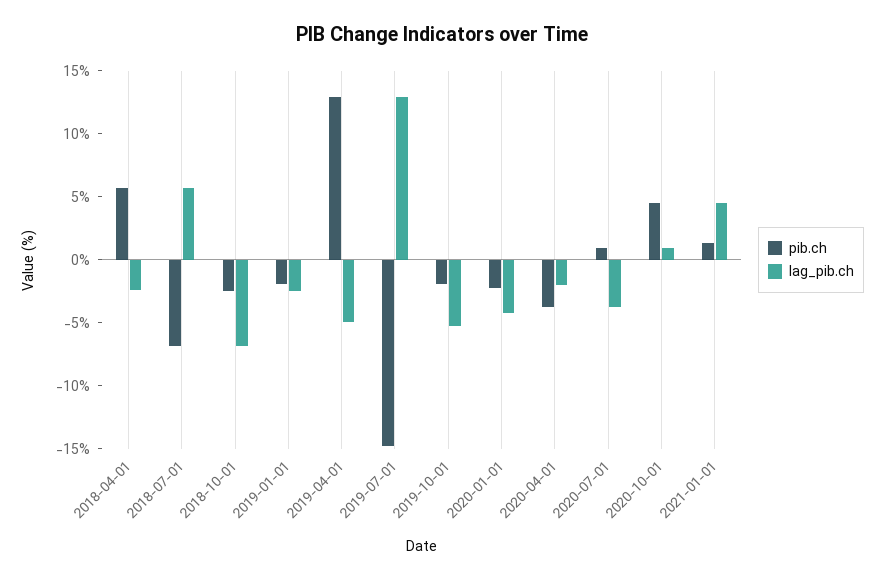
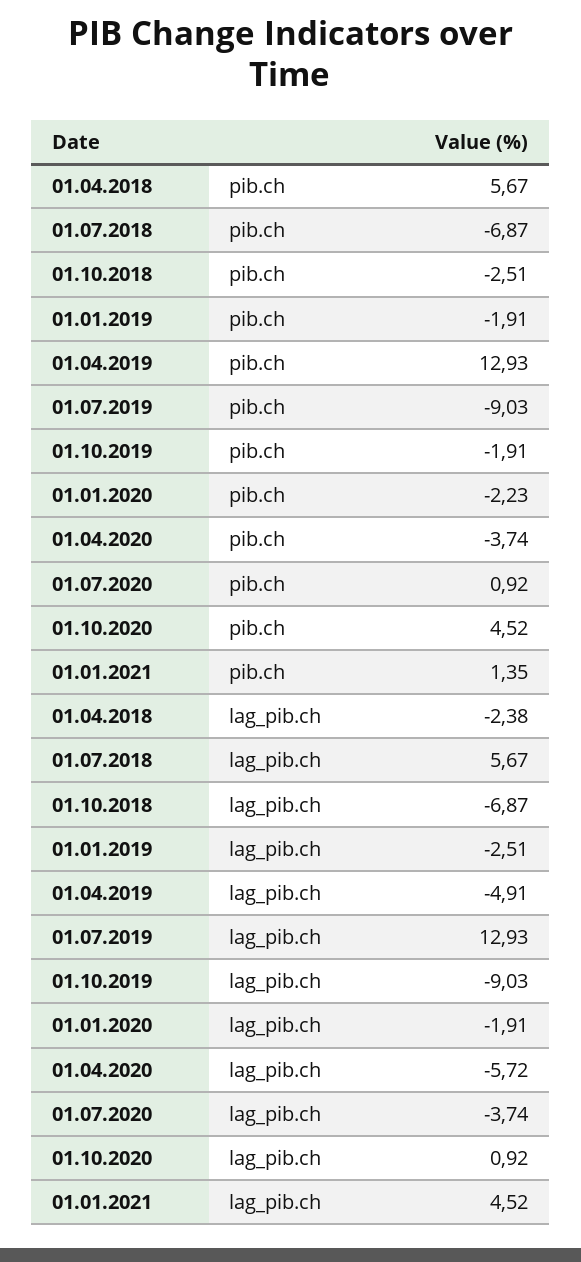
  {
    "pib.ch": {
      "2018-04-01": 5.67,
      "2018-07-01": -6.87,
      "2018-10-01": -2.51,
      "2019-01-01": -1.91,
      "2019-04-01": 12.93,
-     "2019-07-01": -15,
+     "2019-07-01": -9.03,
      "2019-10-01": -1.91,
      "2020-01-01": -2.23,
      "2020-04-01": -3.74,
      "2020-07-01": 0.92,
      "2020-10-01": 4.52,
      "2021-01-01": 1.35
    },
    "lag_pib.ch": {
      "2018-04-01": -2.38,
      "2018-07-01": 5.67,
      "2018-10-01": -6.87,
      "2019-01-01": -2.51,
      "2019-04-01": -4.91,
      "2019-07-01": 12.93,
-     "2019-10-01": -5,
+     "2019-10-01": -9.03,
-     "2020-01-01": -4,
+     "2020-01-01": -1.91,
-     "2020-04-01": -2,
+     "2020-04-01": -5.72,
      "2020-07-01": -3.74,
      "2020-10-01": 0.92,
      "2021-01-01": 4.52
    }
  }

